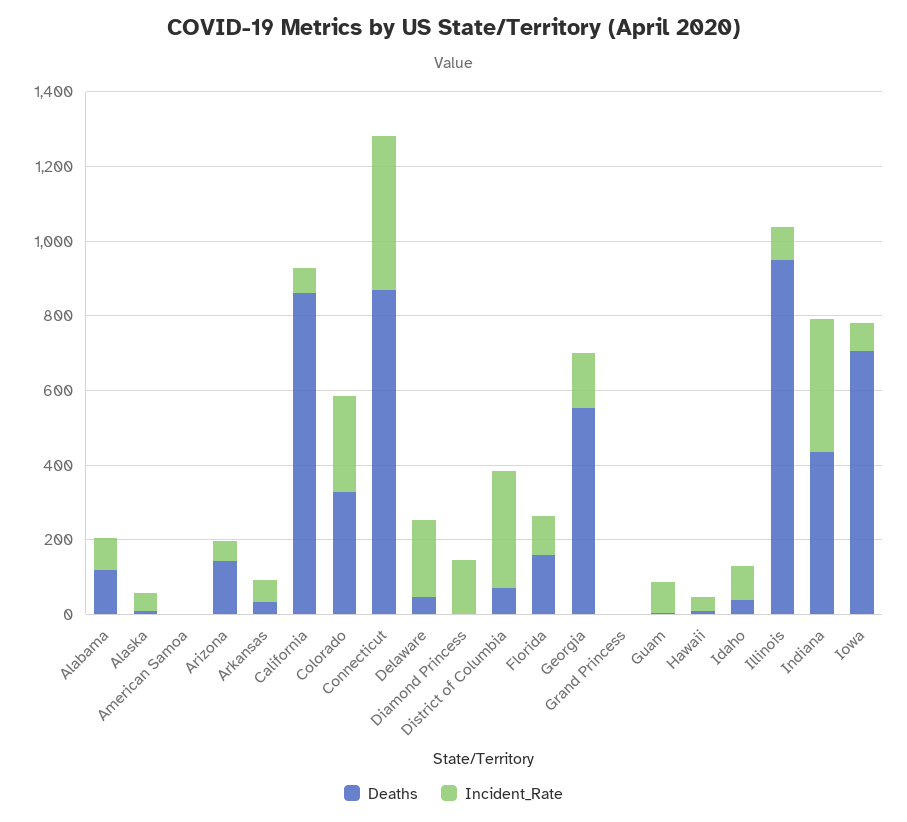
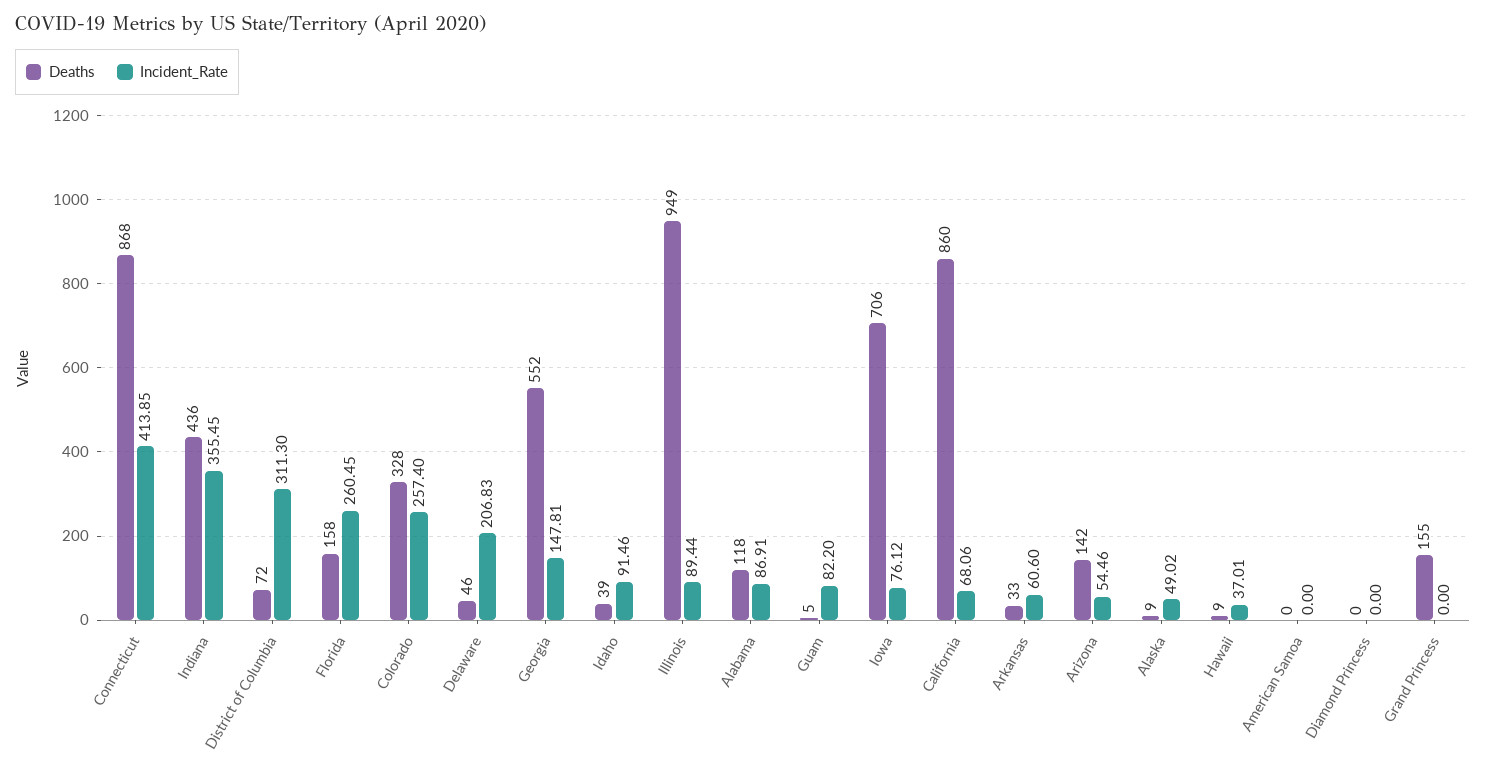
  {
    "Deaths": {
      "Alabama": 118,
      "Alaska": 9,
      "American Samoa": 0,
      "Arizona": 142,
      "Arkansas": 33,
      "California": 860,
      "Colorado": 328,
      "Connecticut": 868,
      "Delaware": 46,
      "Diamond Princess": 0,
      "District of Columbia": 72,
      "Florida": 158,
      "Georgia": 552,
-     "Grand Princess": 0,
+     "Grand Princess": 155,
      "Guam": 5,
      "Hawaii": 9,
      "Idaho": 39,
      "Illinois": 949,
      "Indiana": 436,
      "Iowa": 706
    },
    "Incident_Rate": {
      "Alabama": 86.91,
      "Alaska": 49.02,
      "American Samoa": 0,
      "Arizona": 54.46,
      "Arkansas": 60.6,
      "California": 68.06,
      "Colorado": 257.4,
      "Connecticut": 413.85,
      "Delaware": 206.83,
-     "Diamond Princess": 150,
+     "Diamond Princess": 0,
      "District of Columbia": 311.3,
-     "Florida": 100,
+     "Florida": 260.45,
      "Georgia": 147.81,
      "Grand Princess": 0,
      "Guam": 82.2,
      "Hawaii": 37.01,
      "Idaho": 91.46,
      "Illinois": 89.44,
      "Indiana": 355.45,
      "Iowa": 76.12
    }
  }

